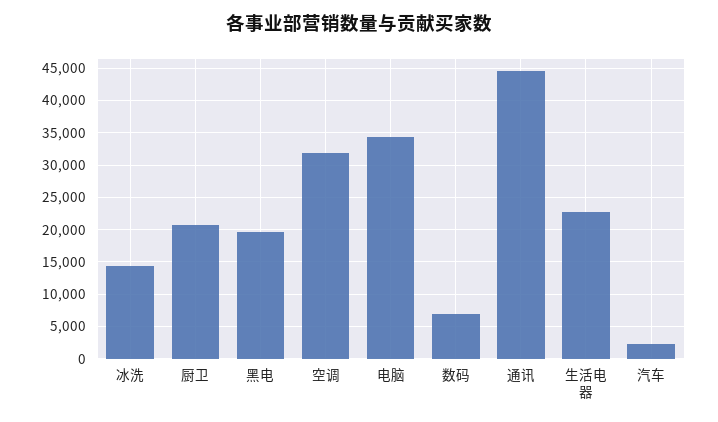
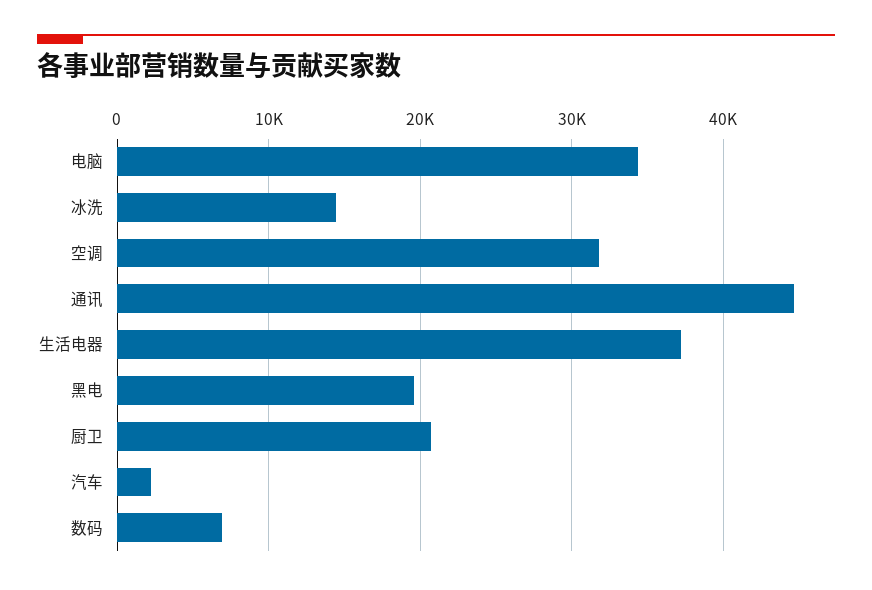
  {
    "冰洗": 14000,
    "厨卫": 21000,
    "黑电": 20000,
    "空调": 32000,
    "电脑": 34000,
    "数码": 7000,
    "通讯": 45000,
-   "生活电器": 23000,
+   "生活电器": 37000,
    "汽车": 2000
  }

